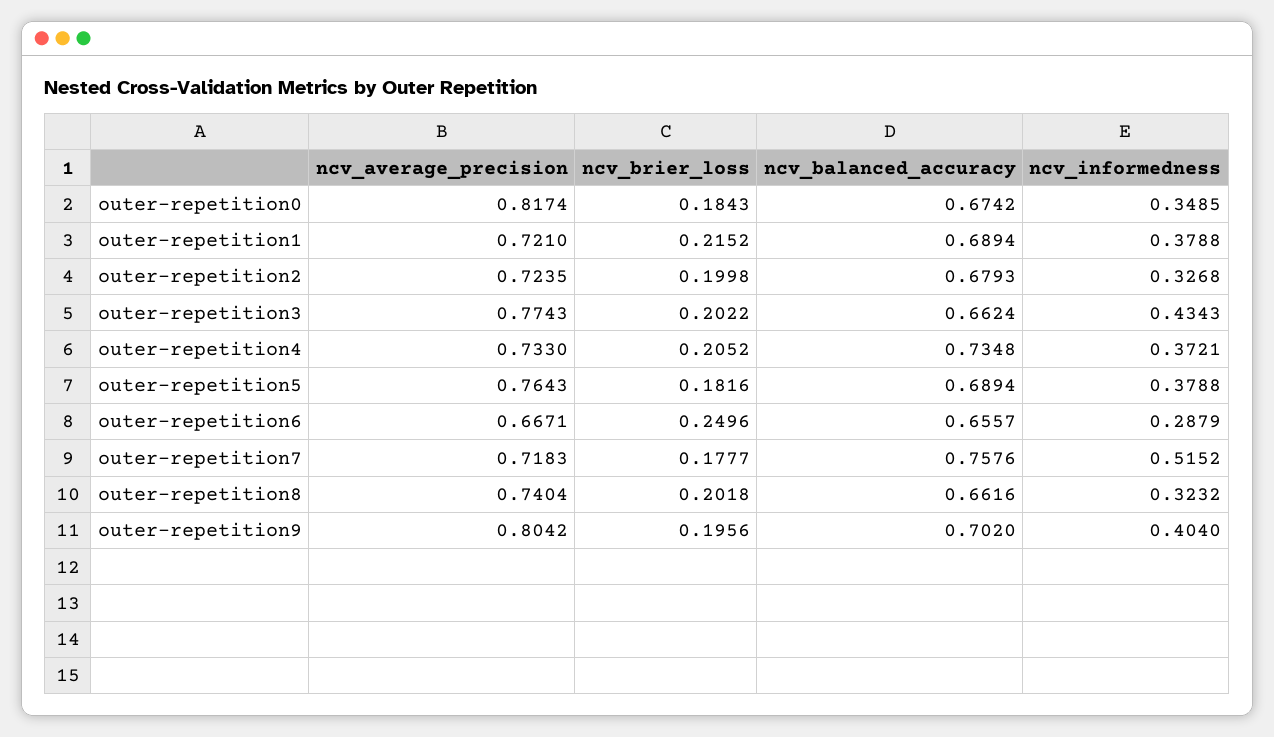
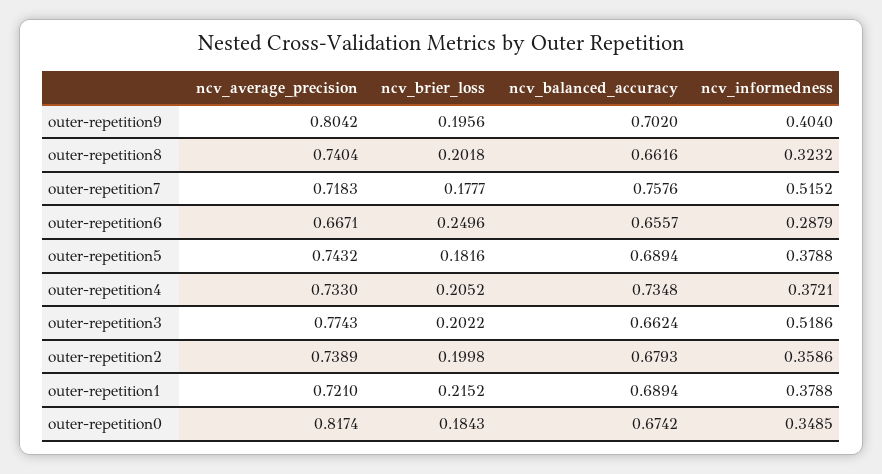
  {
    "ncv_average_precision": {
      "outer-repetition0": 0.8174,
      "outer-repetition1": 0.721,
-     "outer-repetition2": 0.7235,
+     "outer-repetition2": 0.7389,
      "outer-repetition3": 0.7743,
      "outer-repetition4": 0.733,
-     "outer-repetition5": 0.7643,
+     "outer-repetition5": 0.7432,
      "outer-repetition6": 0.6671,
      "outer-repetition7": 0.7183,
      "outer-repetition8": 0.7404,
      "outer-repetition9": 0.8042
    },
    "ncv_brier_loss": {
      "outer-repetition0": 0.1843,
      "outer-repetition1": 0.2152,
      "outer-repetition2": 0.1998,
      "outer-repetition3": 0.2022,
      "outer-repetition4": 0.2052,
      "outer-repetition5": 0.1816,
      "outer-repetition6": 0.2496,
      "outer-repetition7": 0.1777,
      "outer-repetition8": 0.2018,
      "outer-repetition9": 0.1956
    },
    "ncv_balanced_accuracy": {
      "outer-repetition0": 0.6742,
      "outer-repetition1": 0.6894,
      "outer-repetition2": 0.6793,
      "outer-repetition3": 0.6624,
      "outer-repetition4": 0.7348,
      "outer-repetition5": 0.6894,
      "outer-repetition6": 0.6557,
      "outer-repetition7": 0.7576,
      "outer-repetition8": 0.6616,
      "outer-repetition9": 0.702
    },
    "ncv_informedness": {
      "outer-repetition0": 0.3485,
      "outer-repetition1": 0.3788,
-     "outer-repetition2": 0.3268,
+     "outer-repetition2": 0.3586,
-     "outer-repetition3": 0.4343,
+     "outer-repetition3": 0.5186,
      "outer-repetition4": 0.3721,
      "outer-repetition5": 0.3788,
      "outer-repetition6": 0.2879,
      "outer-repetition7": 0.5152,
      "outer-repetition8": 0.3232,
      "outer-repetition9": 0.404
    }
  }

